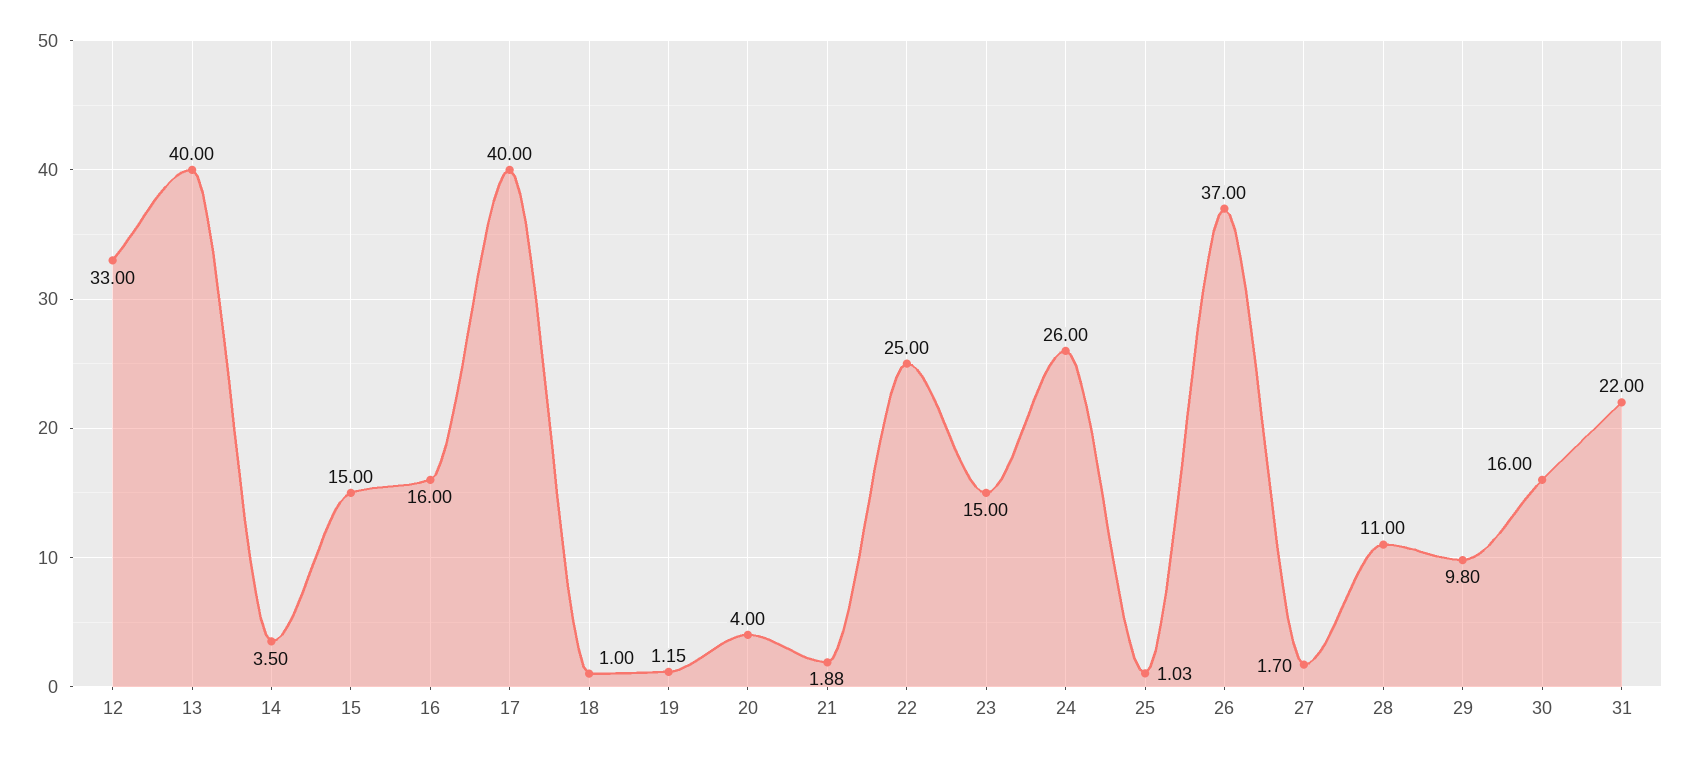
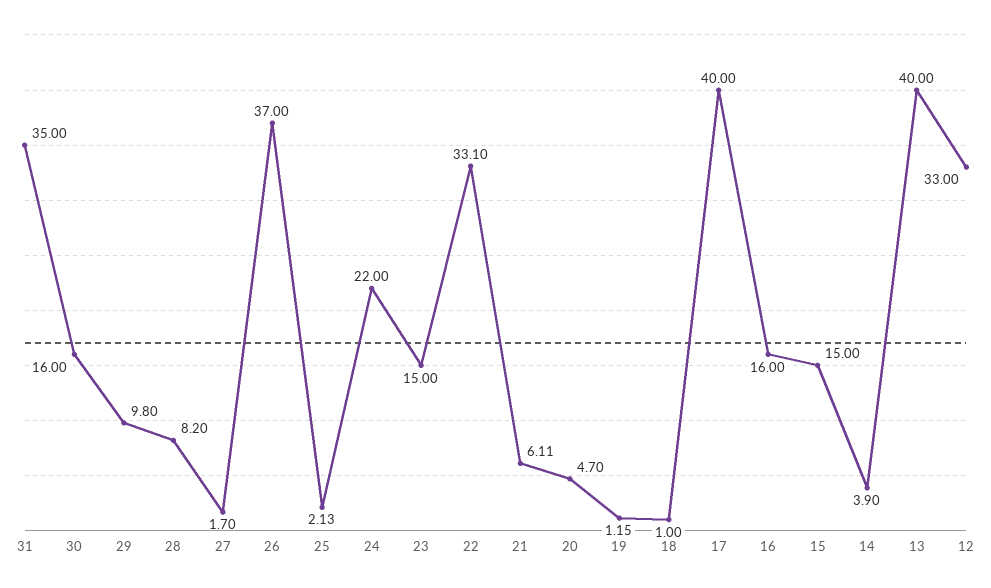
  {
    "12": 33,
    "13": 40,
-   "14": 3.5,
+   "14": 3.9,
    "15": 15,
    "16": 16,
    "17": 40,
    "18": 1,
    "19": 1.15,
-   "20": 4,
+   "20": 4.7,
-   "21": 1.88,
+   "21": 6.11,
-   "22": 25,
+   "22": 33.1,
    "23": 15,
-   "24": 26,
+   "24": 22,
-   "25": 1.03,
+   "25": 2.13,
    "26": 37,
    "27": 1.7,
-   "28": 11,
+   "28": 8.2,
    "29": 9.8,
    "30": 16,
-   "31": 22
+   "31": 35
  }

